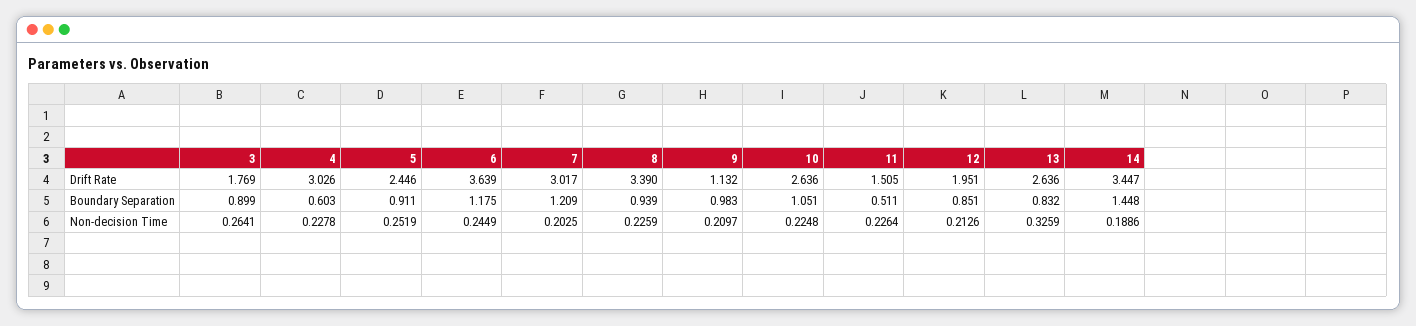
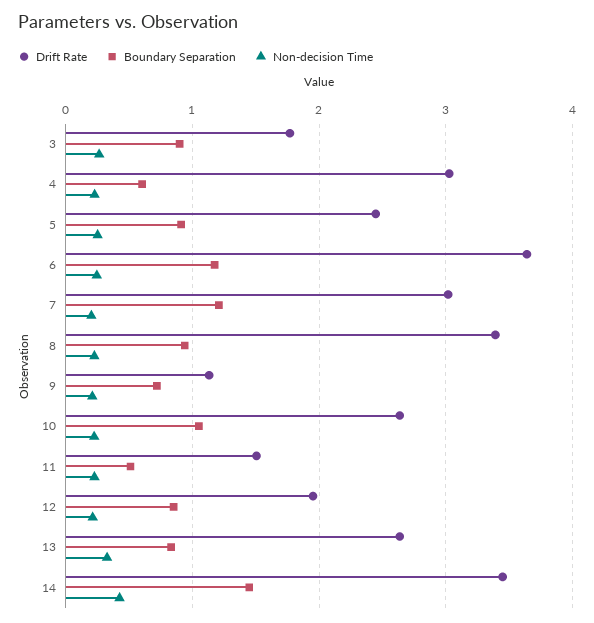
  {
    "Drift Rate": {
      "3": 1.769,
      "4": 3.026,
      "5": 2.446,
      "6": 3.639,
      "7": 3.017,
      "8": 3.39,
      "9": 1.132,
      "10": 2.636,
      "11": 1.505,
      "12": 1.951,
      "13": 2.636,
      "14": 3.447
    },
    "Boundary Separation": {
      "3": 0.899,
      "4": 0.603,
      "5": 0.911,
      "6": 1.175,
      "7": 1.209,
      "8": 0.939,
-     "9": 0.983,
+     "9": 0.7,
      "10": 1.051,
      "11": 0.511,
      "12": 0.851,
      "13": 0.832,
      "14": 1.448
    },
    "Non-decision Time": {
      "3": 0.2641,
      "4": 0.2278,
      "5": 0.2519,
      "6": 0.2449,
      "7": 0.2025,
      "8": 0.2259,
      "9": 0.2097,
      "10": 0.2248,
      "11": 0.2264,
      "12": 0.2126,
      "13": 0.3259,
-     "14": 0.1886
+     "14": 0.4
    }
  }

